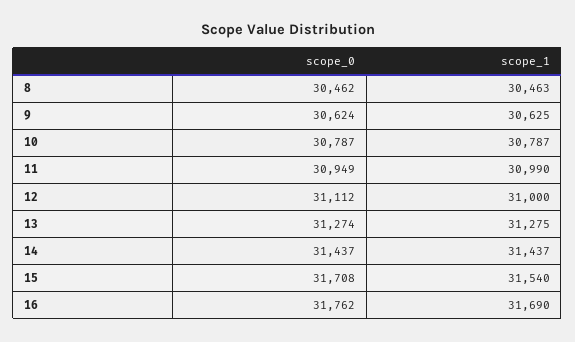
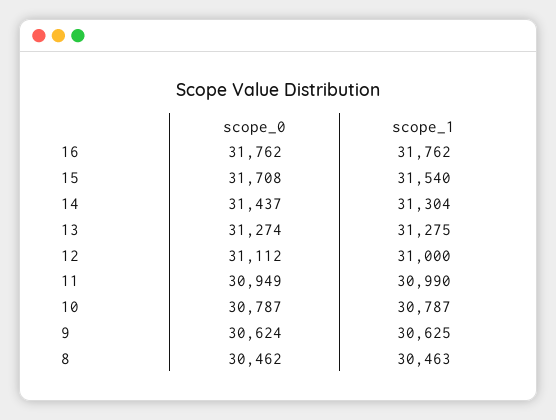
  {
    "scope_0": {
      "8": 30462,
      "9": 30624,
      "10": 30787,
      "11": 30949,
      "12": 31112,
      "13": 31274,
      "14": 31437,
      "15": 31708,
      "16": 31762
    },
    "scope_1": {
      "8": 30463,
      "9": 30625,
      "10": 30787,
      "11": 30990,
      "12": 31000,
      "13": 31275,
-     "14": 31437,
+     "14": 31304,
      "15": 31540,
-     "16": 31690
+     "16": 31762
    }
  }

